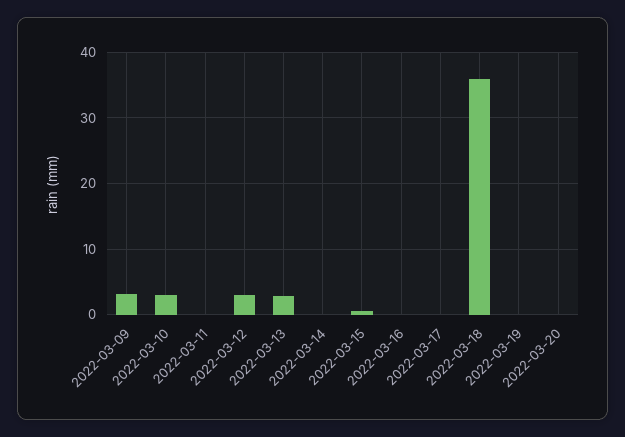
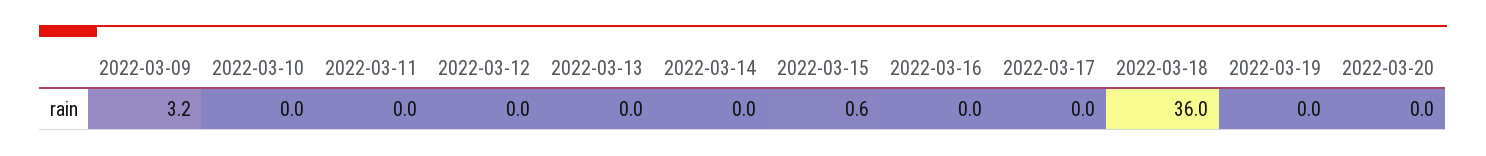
  {
    "2022-03-09": 3.2,
-   "2022-03-10": 3,
+   "2022-03-10": 0,
    "2022-03-11": 0,
-   "2022-03-12": 3,
+   "2022-03-12": 0,
-   "2022-03-13": 3,
+   "2022-03-13": 0,
    "2022-03-14": 0,
    "2022-03-15": 0.6,
    "2022-03-16": 0,
    "2022-03-17": 0,
    "2022-03-18": 36,
    "2022-03-19": 0,
    "2022-03-20": 0
  }

